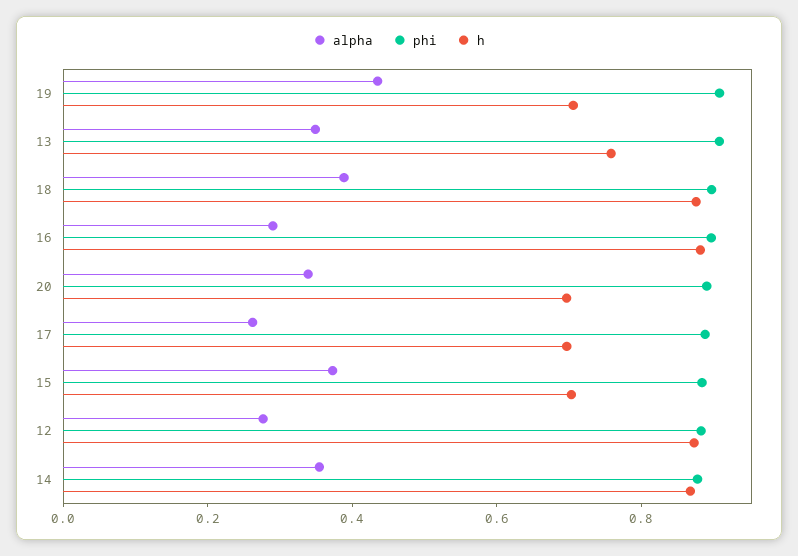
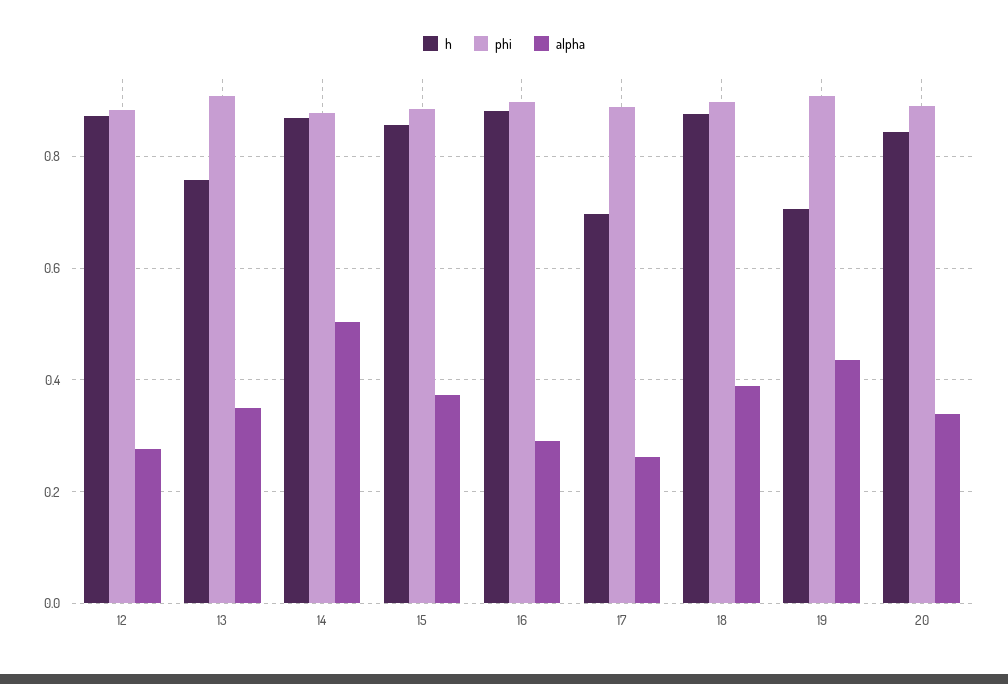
  {
    "alpha": {
      "19": 0.44,
      "13": 0.34,
      "18": 0.38,
      "16": 0.3,
      "20": 0.34,
      "17": 0.26,
      "15": 0.38,
      "12": 0.28,
-     "14": 0.35
+     "14": 0.5
    },
    "phi": {
      "19": 0.9,
      "13": 0.9,
      "18": 0.9,
      "16": 0.9,
      "20": 0.9,
      "17": 0.88,
      "15": 0.88,
      "12": 0.88,
      "14": 0.88
    },
    "h": {
      "19": 0.7,
      "13": 0.76,
      "18": 0.88,
      "16": 0.88,
-     "20": 0.7,
+     "20": 0.84,
      "17": 0.7,
-     "15": 0.7,
+     "15": 0.86,
      "12": 0.88,
      "14": 0.86
    }
  }

